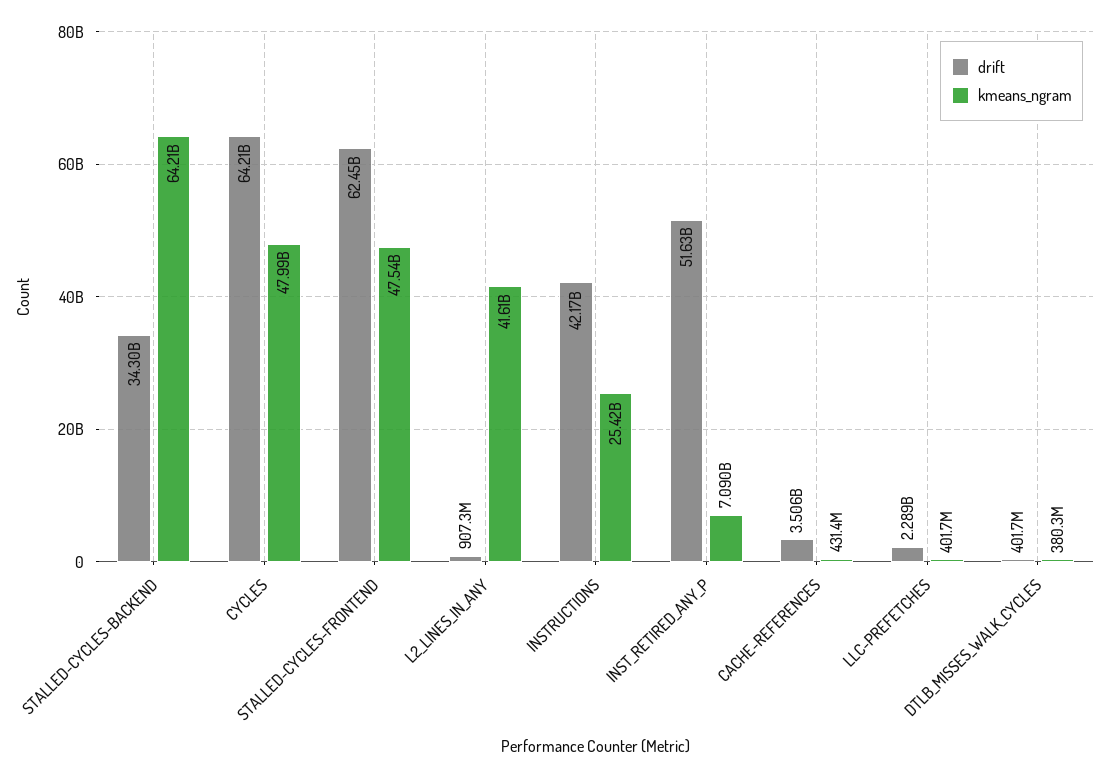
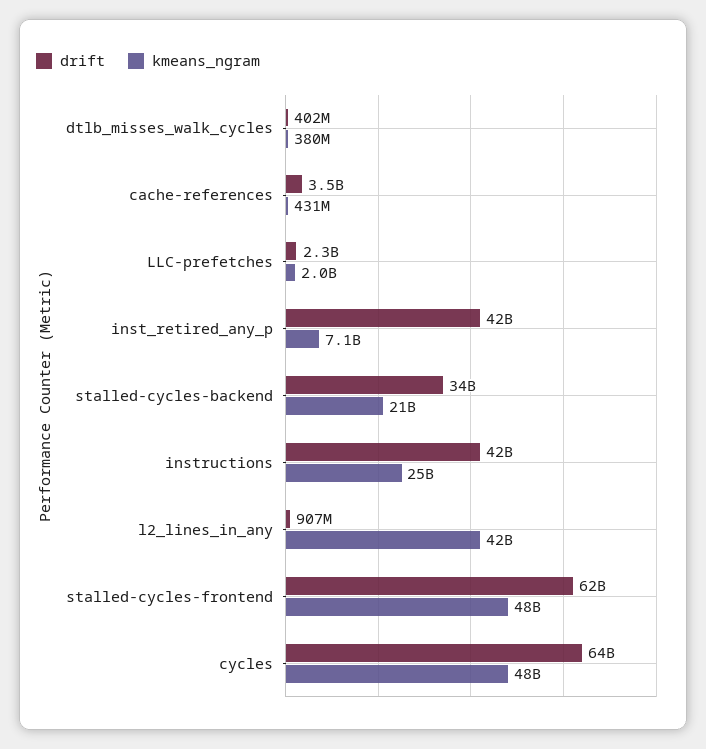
  {
    "drift": {
      "STALLED-CYCLES-BACKEND": 34300000000,
      "CYCLES": 64210000000,
      "STALLED-CYCLES-FRONTEND": 62450000000,
      "L2_LINES_IN_ANY": 907300000,
      "INSTRUCTIONS": 42170000000,
-     "INST_RETIRED_ANY_P": 51630000000,
+     "INST_RETIRED_ANY_P": 42000000000,
      "CACHE-REFERENCES": 3506000000,
      "LLC-PREFETCHES": 2289000000,
      "DTLB_MISSES_WALK_CYCLES": 401700000
    },
    "kmeans_ngram": {
-     "STALLED-CYCLES-BACKEND": 64210000000,
+     "STALLED-CYCLES-BACKEND": 21000000000,
      "CYCLES": 47990000000,
      "STALLED-CYCLES-FRONTEND": 47540000000,
      "L2_LINES_IN_ANY": 41610000000,
      "INSTRUCTIONS": 25420000000,
      "INST_RETIRED_ANY_P": 7090000000,
      "CACHE-REFERENCES": 431400000,
-     "LLC-PREFETCHES": 401700000,
+     "LLC-PREFETCHES": 2000000000,
      "DTLB_MISSES_WALK_CYCLES": 380300000
    }
  }

